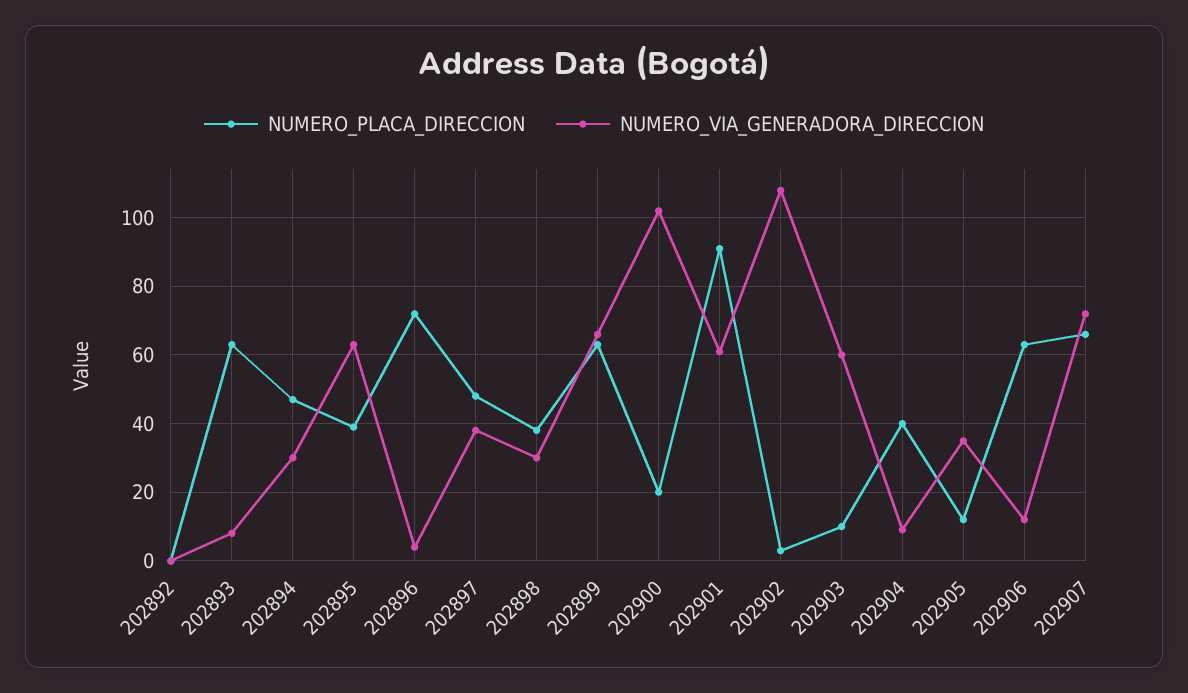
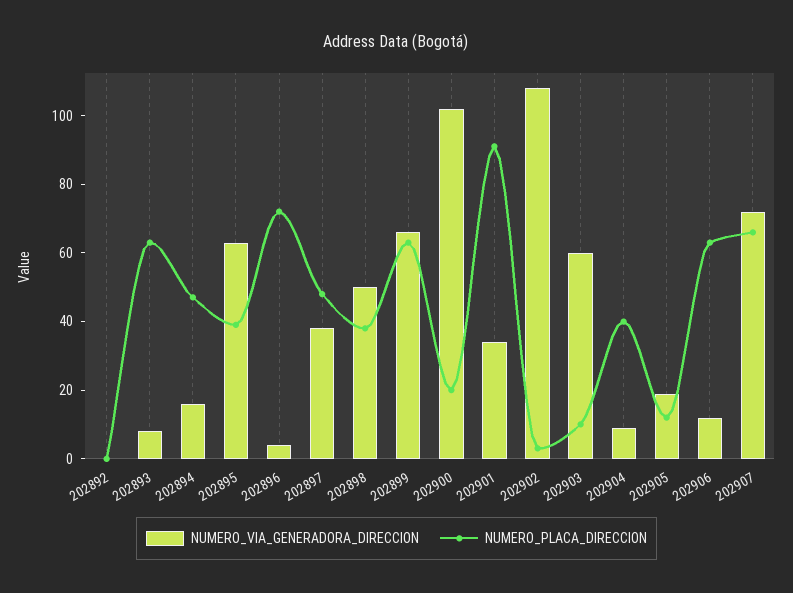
  {
    "NUMERO_PLACA_DIRECCION": {
      "202892": 0,
      "202893": 65,
      "202894": 45,
      "202895": 40,
      "202896": 70,
      "202897": 50,
      "202898": 40,
      "202899": 65,
      "202900": 20,
      "202901": 90,
      "202902": 5,
      "202903": 10,
      "202904": 40,
      "202905": 10,
      "202906": 65,
      "202907": 65
    },
    "NUMERO_VIA_GENERADORA_DIRECCION": {
      "202892": 0,
      "202893": 10,
-     "202894": 30,
+     "202894": 15,
      "202895": 65,
      "202896": 5,
      "202897": 40,
-     "202898": 30,
+     "202898": 50,
      "202899": 65,
      "202900": 100,
-     "202901": 60,
+     "202901": 35,
      "202902": 110,
      "202903": 60,
      "202904": 10,
-     "202905": 35,
+     "202905": 20,
      "202906": 10,
      "202907": 70
    }
  }

